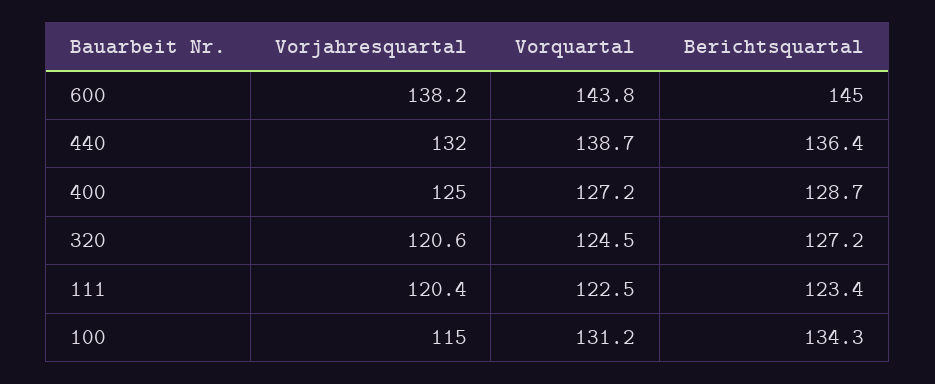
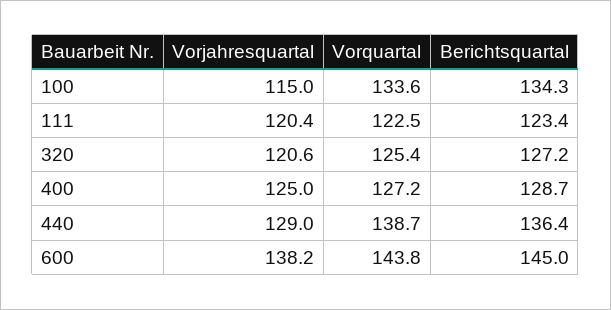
  {
    "Vorjahresquartal": {
      "600": 138.2,
-     "440": 132,
+     "440": 129,
      "400": 125,
      "320": 120.6,
      "111": 120.4,
      "100": 115
    },
    "Vorquartal": {
      "600": 143.8,
      "440": 138.7,
      "400": 127.2,
-     "320": 124.5,
+     "320": 125.4,
      "111": 122.5,
-     "100": 131.2
+     "100": 133.6
    },
    "Berichtsquartal": {
      "600": 145,
      "440": 136.4,
      "400": 128.7,
      "320": 127.2,
      "111": 123.4,
      "100": 134.3
    }
  }

